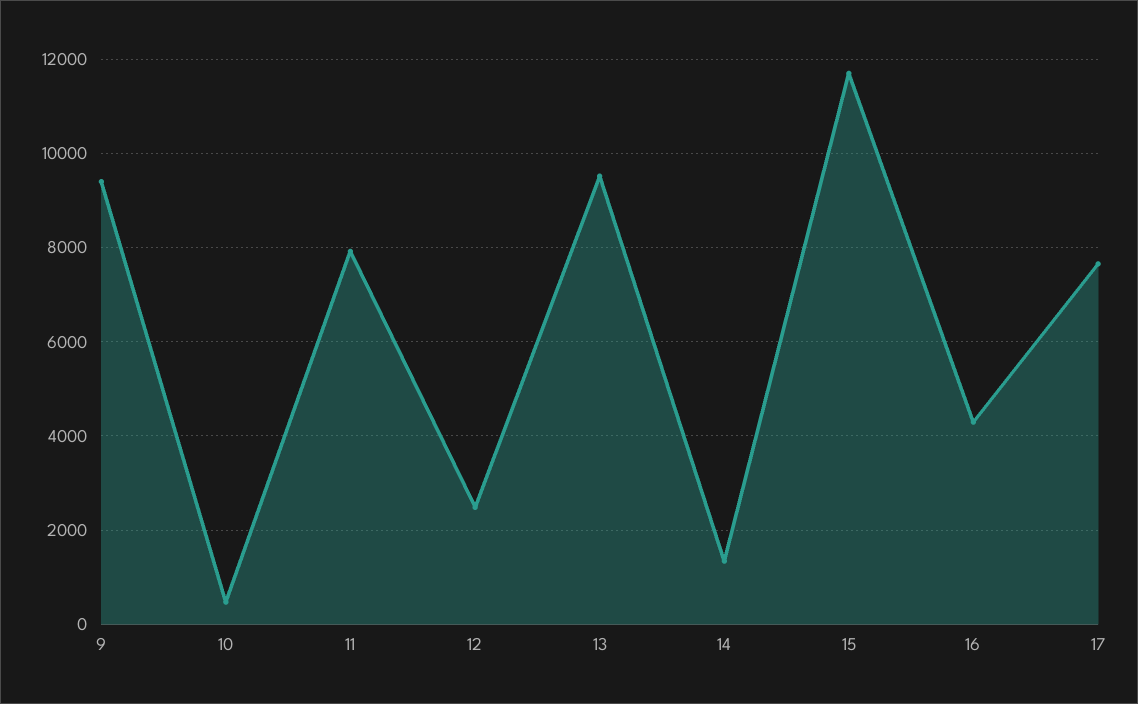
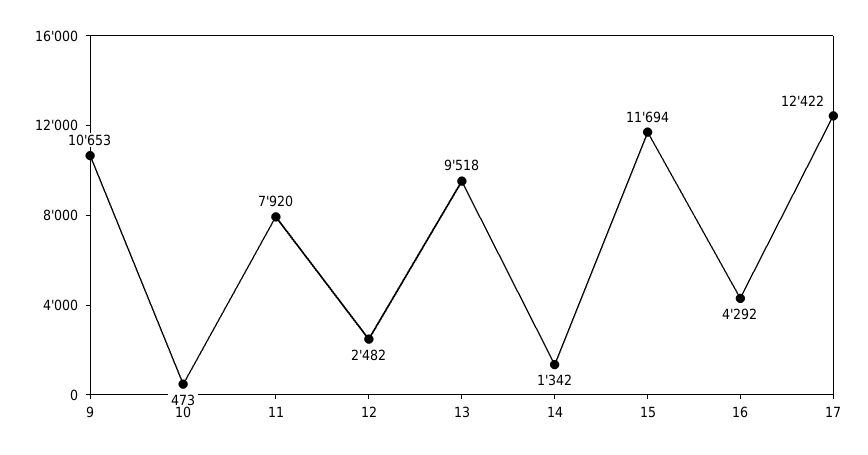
  {
-   "9": 9400,
+   "9": 10653,
    "10": 473,
    "11": 7920,
    "12": 2482,
    "13": 9518,
    "14": 1342,
    "15": 11694,
    "16": 4292,
-   "17": 7600
+   "17": 12422
  }

